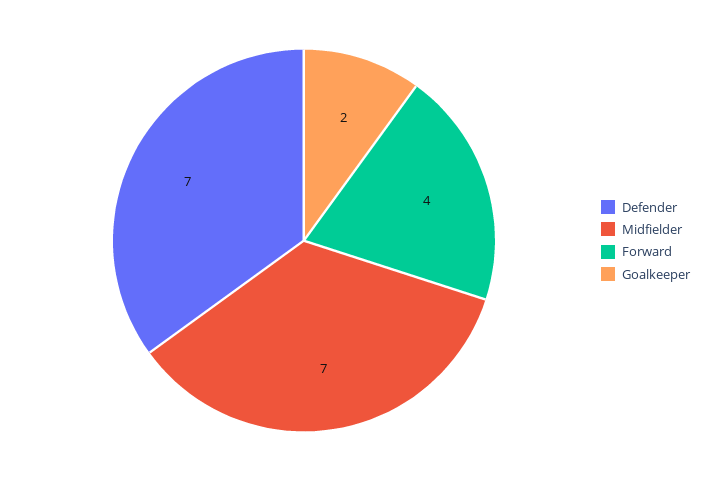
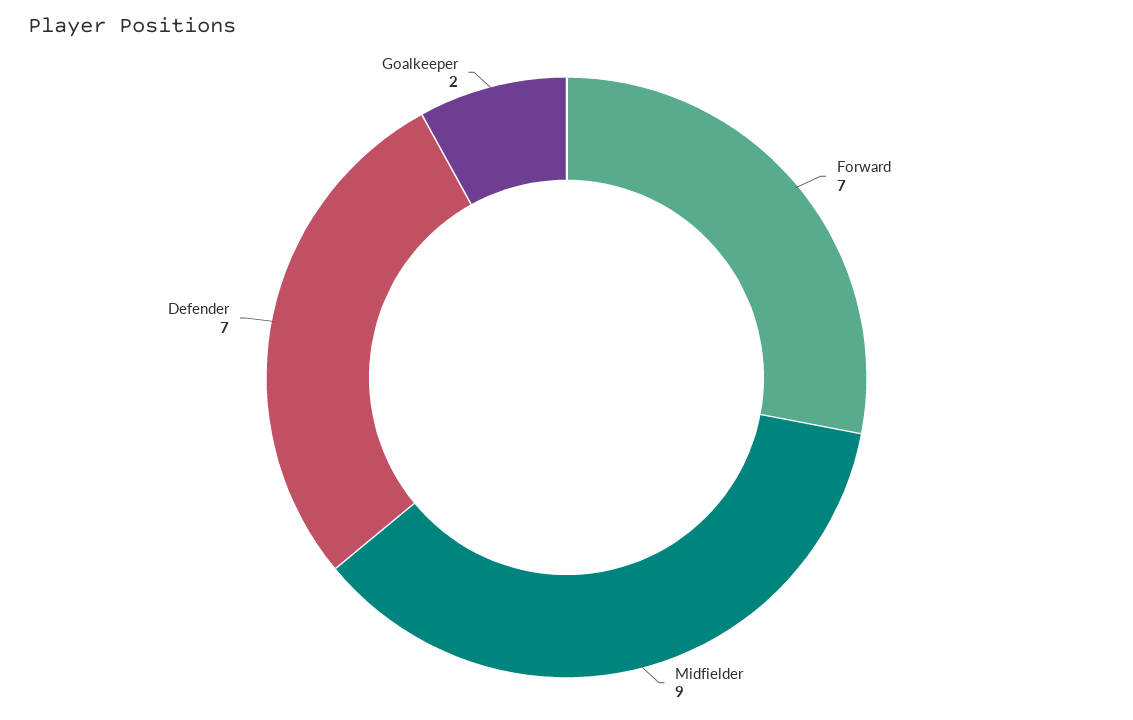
  {
    "Defender": 7,
-   "Midfielder": 7,
+   "Midfielder": 9,
-   "Forward": 4,
+   "Forward": 7,
    "Goalkeeper": 2
  }

